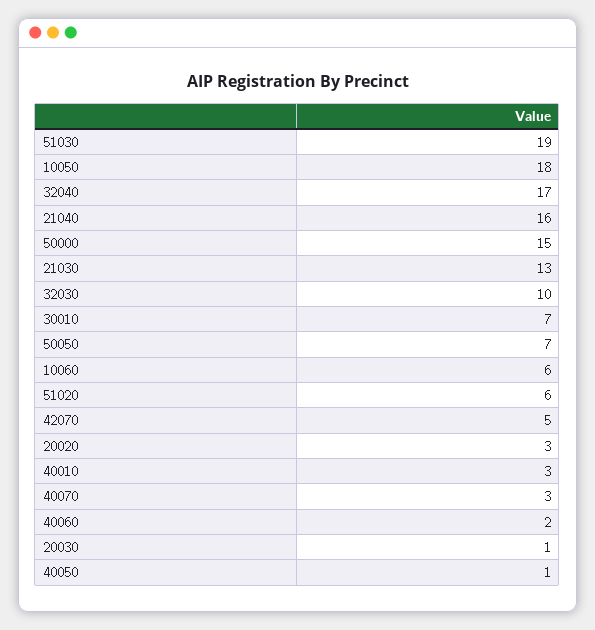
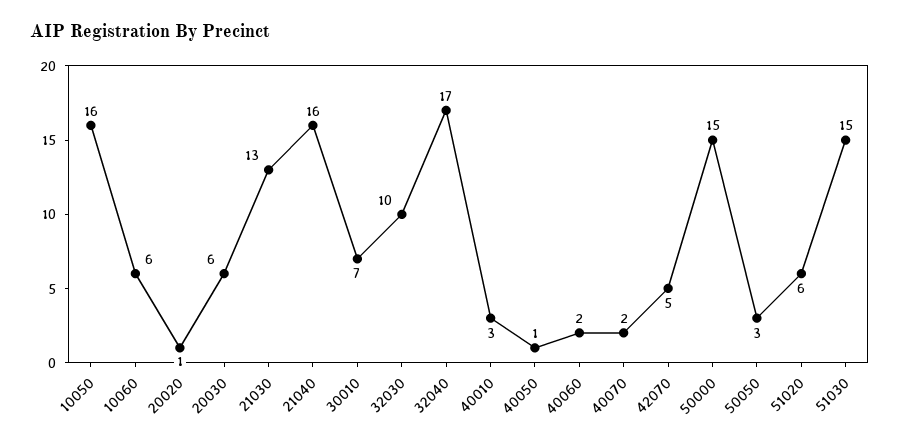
  {
-   "51030": 19,
+   "51030": 15,
-   "10050": 18,
+   "10050": 16,
    "32040": 17,
    "21040": 16,
    "50000": 15,
    "21030": 13,
    "32030": 10,
    "30010": 7,
-   "50050": 7,
+   "50050": 3,
    "10060": 6,
    "51020": 6,
    "42070": 5,
-   "20020": 3,
+   "20020": 1,
    "40010": 3,
-   "40070": 3,
+   "40070": 2,
    "40060": 2,
-   "20030": 1,
+   "20030": 6,
    "40050": 1
  }

